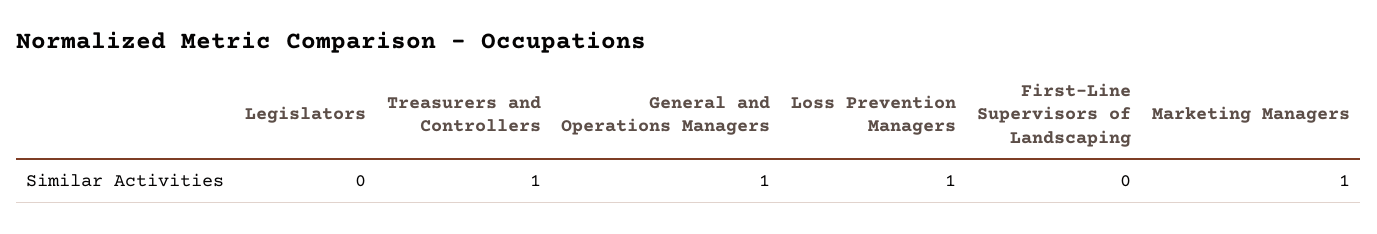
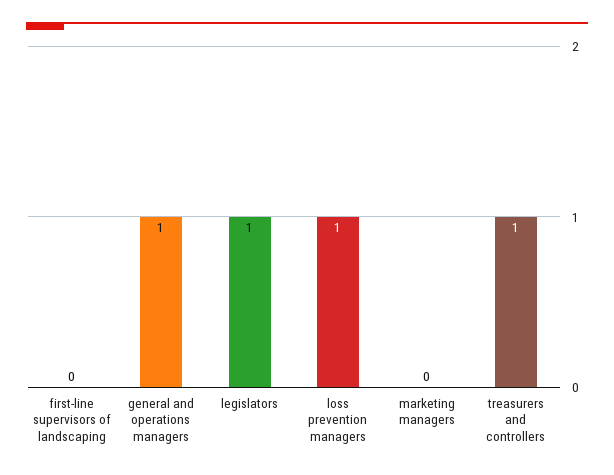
  {
-   "Legislators": 0,
+   "Legislators": 1,
    "Treasurers and Controllers": 1,
    "General and Operations Managers": 1,
    "Loss Prevention Managers": 1,
    "First-Line Supervisors of Landscaping": 0,
-   "Marketing Managers": 1
+   "Marketing Managers": 0
  }

